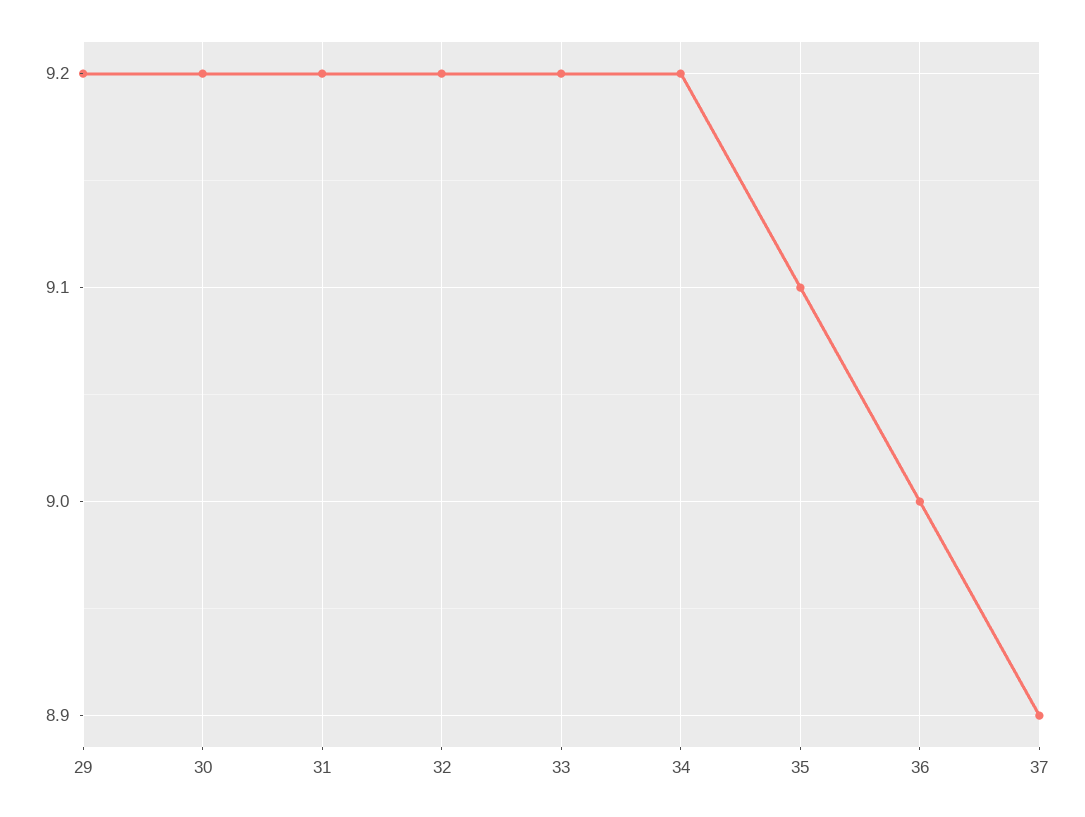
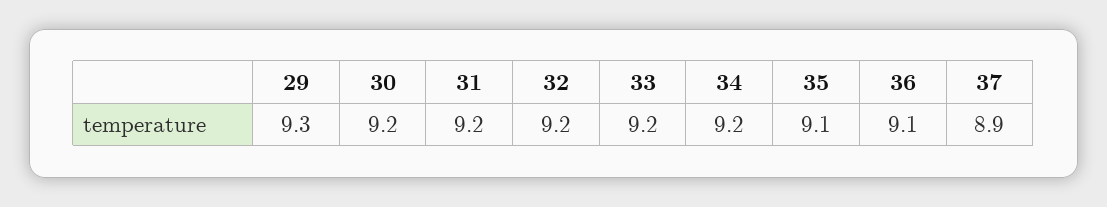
  {
-   "29": 9.2,
+   "29": 9.3,
    "30": 9.2,
    "31": 9.2,
    "32": 9.2,
    "33": 9.2,
    "34": 9.2,
    "35": 9.1,
-   "36": 9,
+   "36": 9.1,
    "37": 8.9
  }

